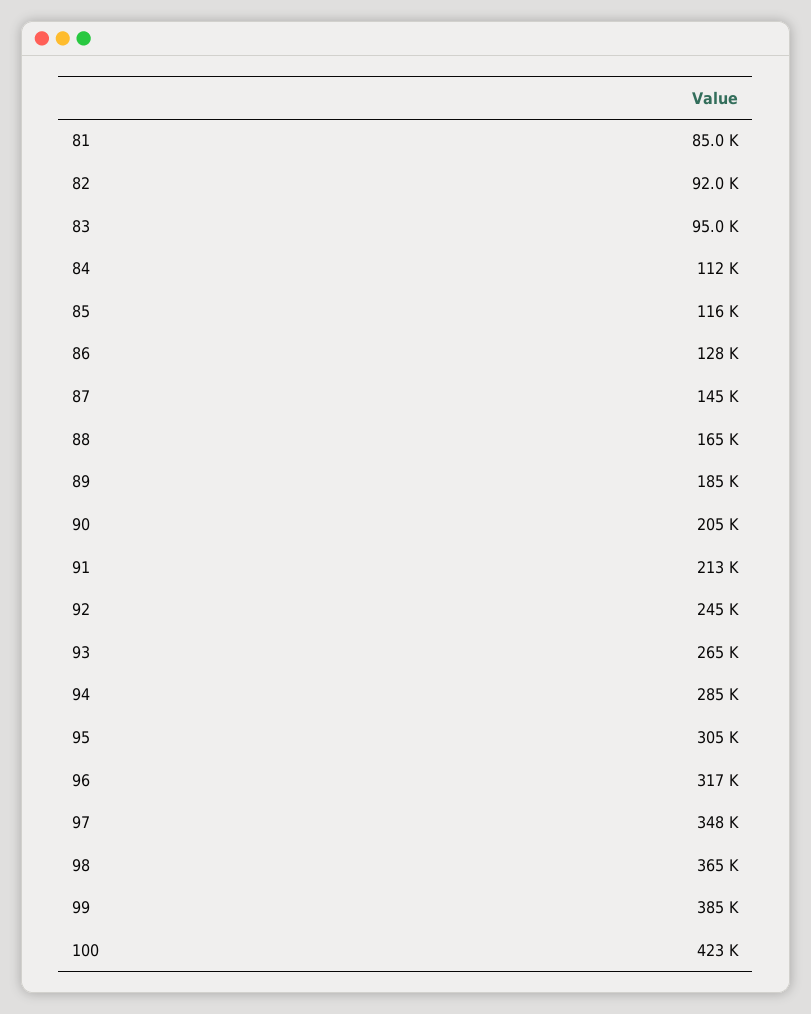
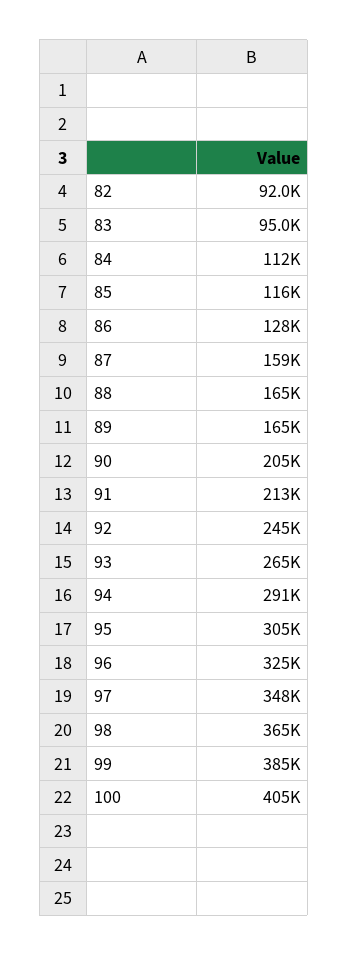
  {
-   "81": 85000,
    "82": 92000,
    "83": 95000,
    "84": 112000,
    "85": 116000,
    "86": 128000,
-   "87": 145000,
+   "87": 159000,
    "88": 165000,
-   "89": 185000,
+   "89": 165000,
    "90": 205000,
    "91": 213000,
    "92": 245000,
    "93": 265000,
-   "94": 285000,
+   "94": 291000,
    "95": 305000,
-   "96": 317000,
+   "96": 325000,
    "97": 348000,
    "98": 365000,
    "99": 385000,
-   "100": 423000
+   "100": 405000
  }

